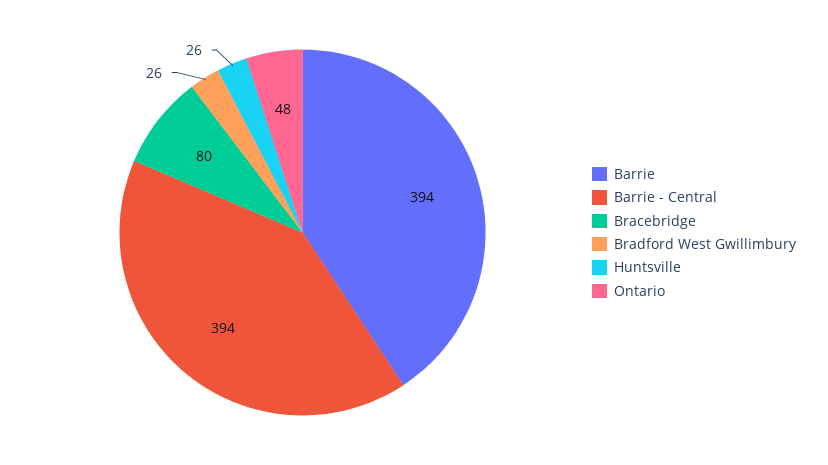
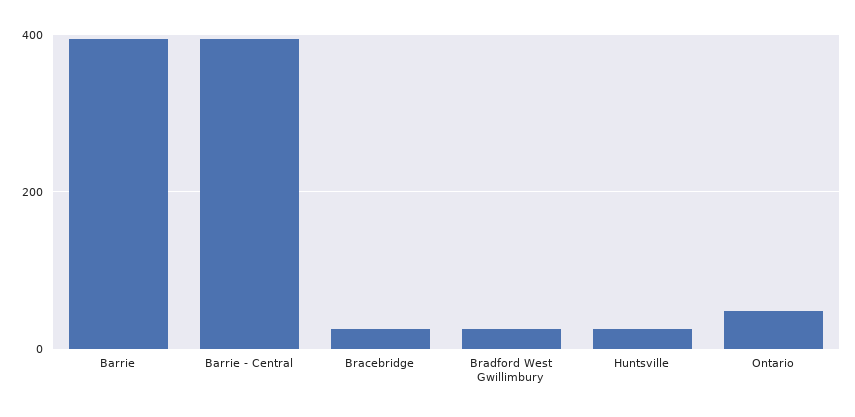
  {
    "Barrie": 394,
    "Barrie - Central": 394,
-   "Bracebridge": 80,
+   "Bracebridge": 20,
    "Bradford West Gwillimbury": 26,
    "Huntsville": 26,
    "Ontario": 48
  }

